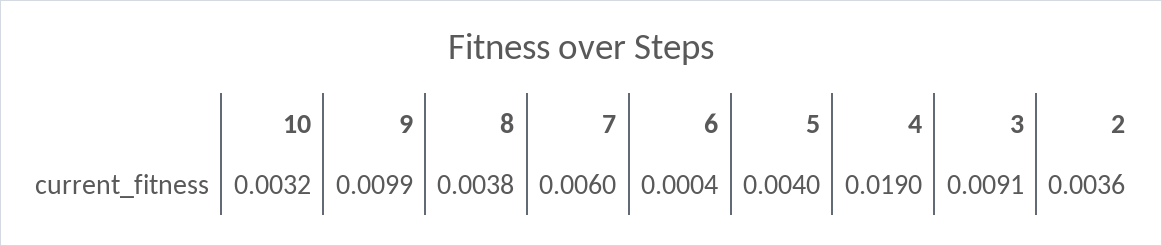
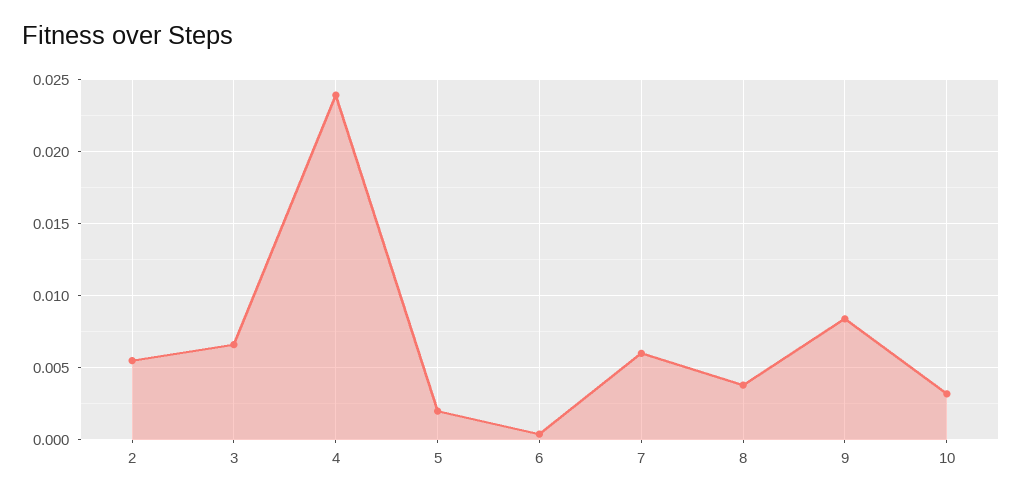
  {
    "10": 0.0032,
-   "9": 0.0099,
+   "9": 0.0085,
    "8": 0.0038,
    "7": 0.006,
    "6": 0.0004,
-   "5": 0.004,
+   "5": 0.002,
-   "4": 0.019,
+   "4": 0.024,
-   "3": 0.0091,
+   "3": 0.0065,
-   "2": 0.0036
+   "2": 0.0055
  }

